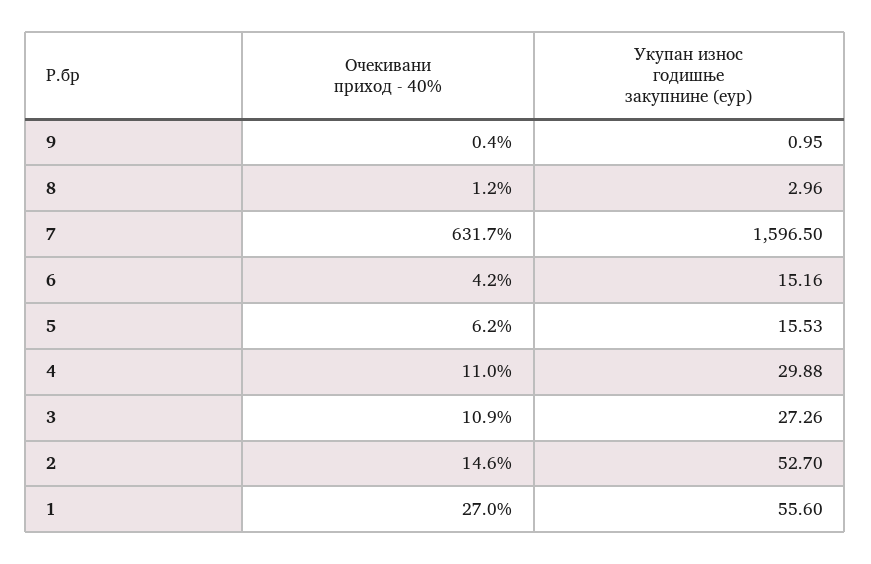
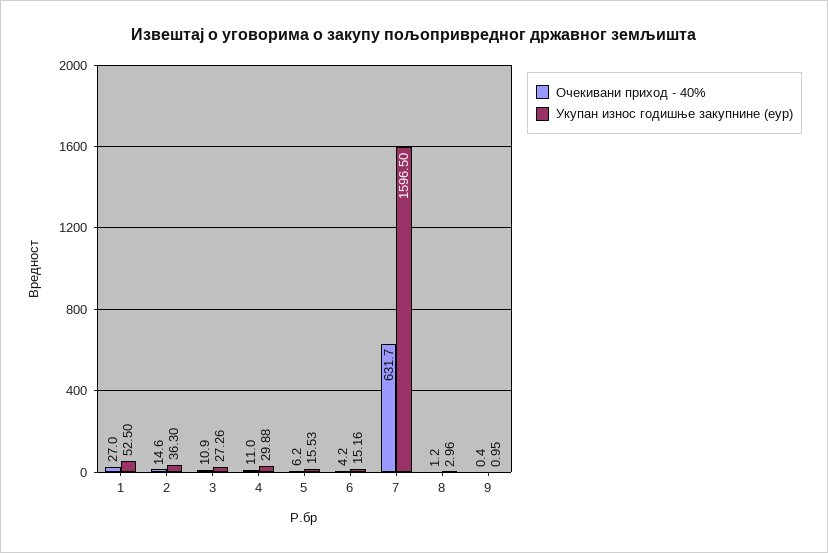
  {
    "Очекивани приход - 40%": {
      "9": 0.4,
      "8": 1.2,
      "7": 631.7,
      "6": 4.2,
      "5": 6.2,
      "4": 11,
      "3": 10.9,
      "2": 14.6,
      "1": 27
    },
    "Укупан износ годишње закупнине (еур)": {
      "9": 0.95,
      "8": 2.96,
      "7": 1596.5,
      "6": 15.16,
      "5": 15.53,
      "4": 29.88,
      "3": 27.26,
-     "2": 52.7,
+     "2": 36.3,
-     "1": 55.6
+     "1": 52.5
    }
  }

